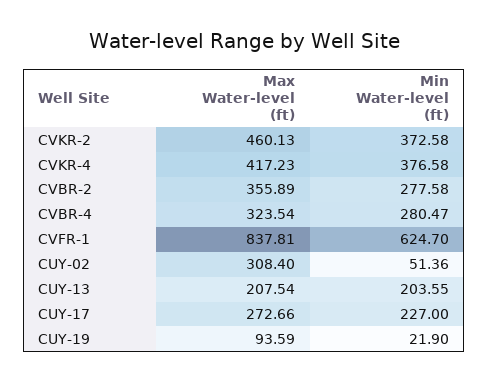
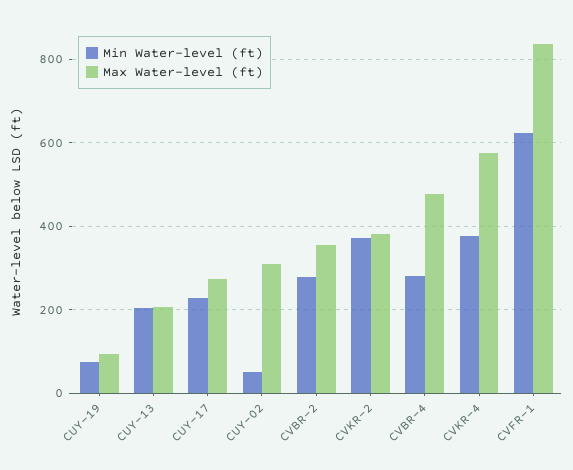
  {
    "Max Water-level (ft)": {
-     "CVKR-2": 460.13,
+     "CVKR-2": 380,
-     "CVKR-4": 417.23,
+     "CVKR-4": 580,
      "CVBR-2": 355.89,
-     "CVBR-4": 323.54,
+     "CVBR-4": 480,
      "CVFR-1": 837.81,
      "CUY-02": 308.4,
      "CUY-13": 207.54,
      "CUY-17": 272.66,
      "CUY-19": 93.59
    },
    "Min Water-level (ft)": {
      "CVKR-2": 372.58,
      "CVKR-4": 376.58,
      "CVBR-2": 277.58,
      "CVBR-4": 280.47,
      "CVFR-1": 624.7,
      "CUY-02": 51.36,
      "CUY-13": 203.55,
      "CUY-17": 227,
-     "CUY-19": 21.9
+     "CUY-19": 80
    }
  }

